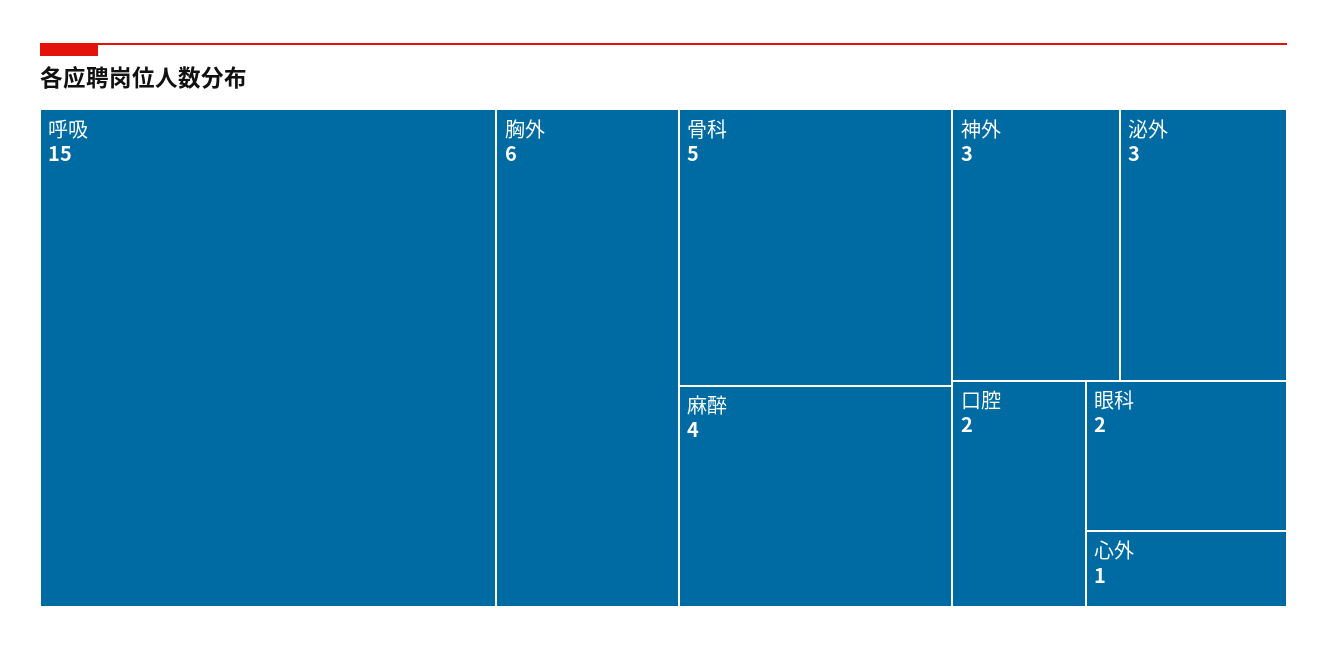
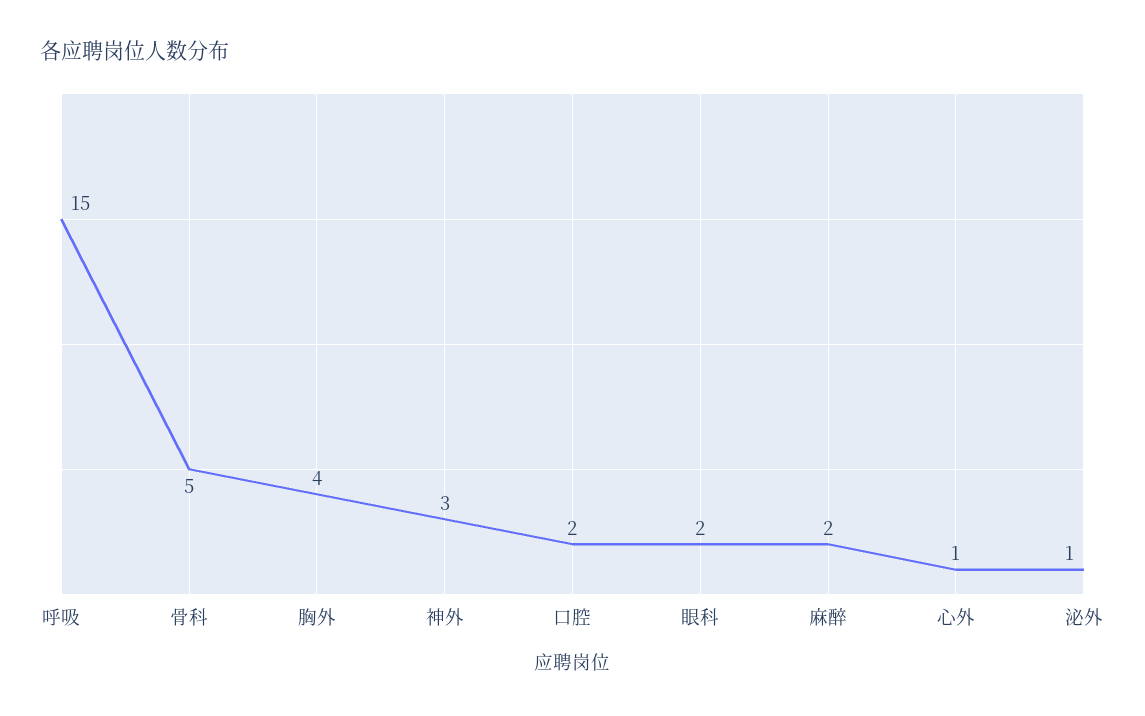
  {
    "呼吸": 15,
-   "胸外": 6,
+   "胸外": 4,
    "骨科": 5,
-   "麻醉": 4,
+   "麻醉": 2,
    "神外": 3,
-   "泌外": 3,
+   "泌外": 1,
    "口腔": 2,
    "眼科": 2,
    "心外": 1
  }

